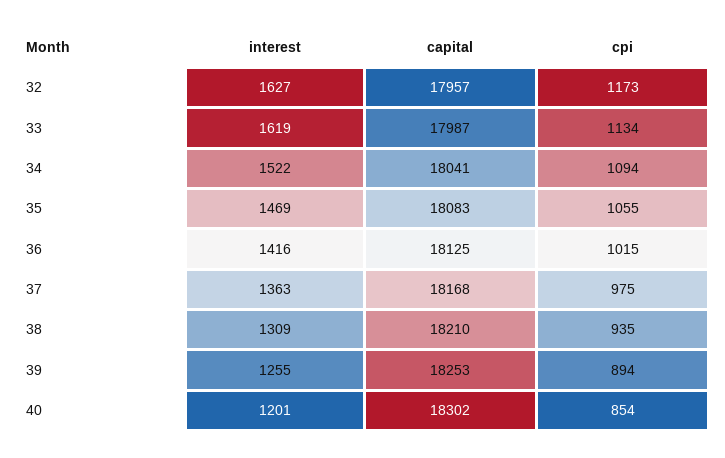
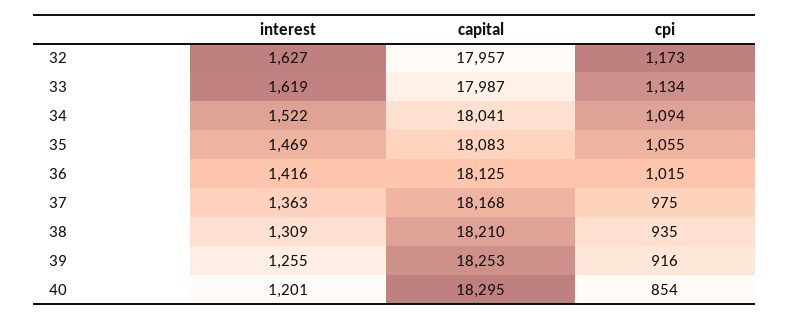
  {
    "interest": {
      "32": 1627,
      "33": 1619,
      "34": 1522,
      "35": 1469,
      "36": 1416,
      "37": 1363,
      "38": 1309,
      "39": 1255,
      "40": 1201
    },
    "capital": {
      "32": 17957,
      "33": 17987,
      "34": 18041,
      "35": 18083,
      "36": 18125,
      "37": 18168,
      "38": 18210,
      "39": 18253,
-     "40": 18302
+     "40": 18295
    },
    "cpi": {
      "32": 1173,
      "33": 1134,
      "34": 1094,
      "35": 1055,
      "36": 1015,
      "37": 975,
      "38": 935,
-     "39": 894,
+     "39": 916,
      "40": 854
    }
  }

